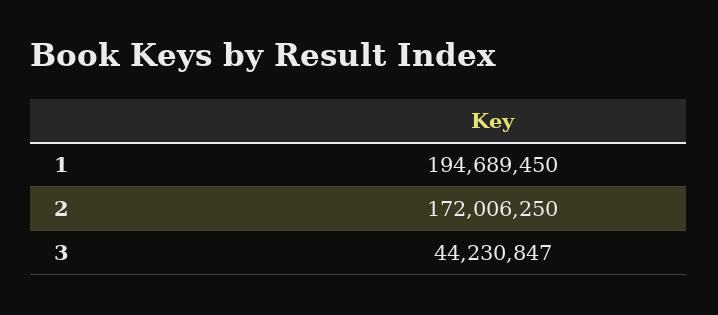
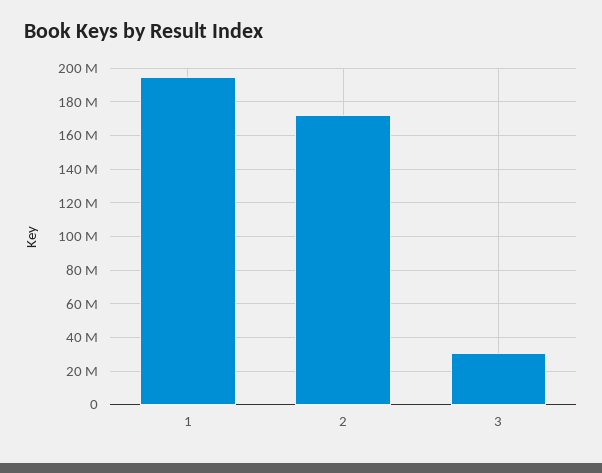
  {
    "1": 194689450,
    "2": 172006250,
-   "3": 44230847
+   "3": 30000000
  }

